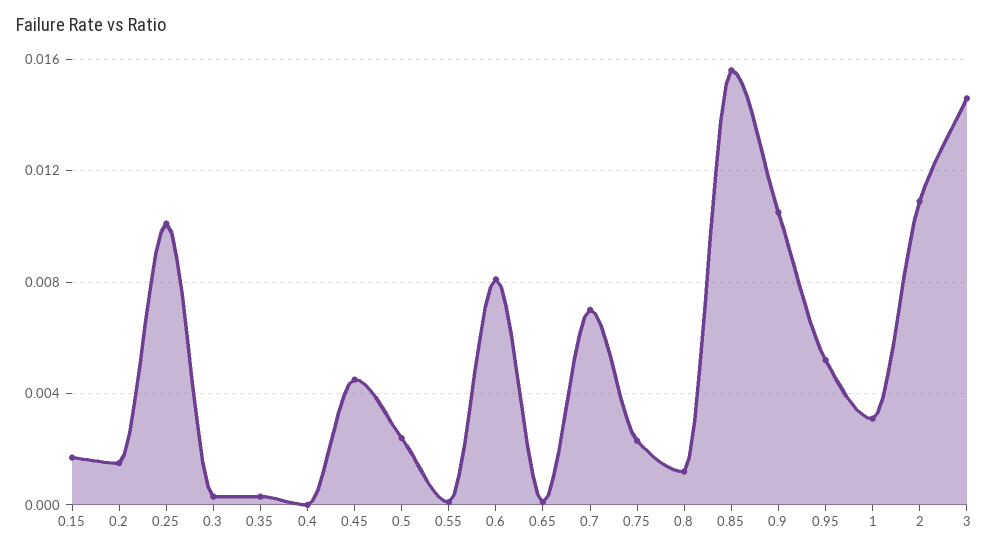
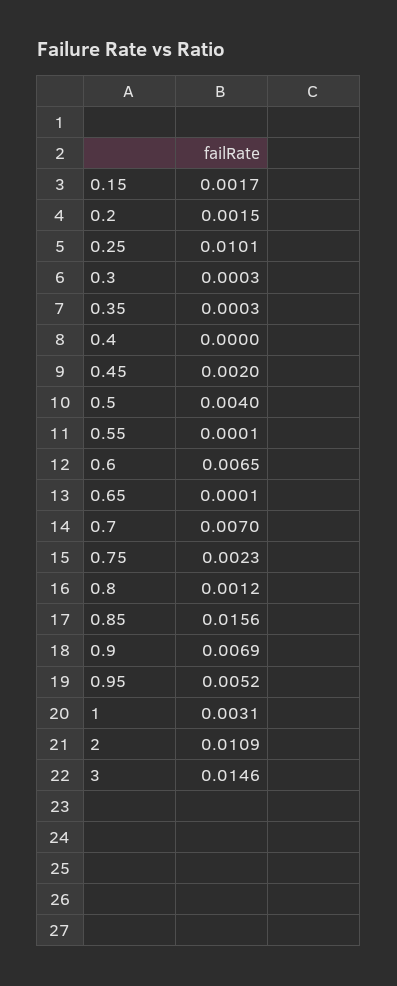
  {
    "0.15": 0.0017,
    "0.2": 0.0015,
    "0.25": 0.0101,
    "0.3": 0.0003,
    "0.35": 0.0003,
    "0.4": 0,
-   "0.45": 0.0045,
+   "0.45": 0.002,
-   "0.5": 0.0025,
+   "0.5": 0.004,
    "0.55": 0.0001,
-   "0.6": 0.008,
+   "0.6": 0.0065,
    "0.65": 0.0001,
    "0.7": 0.007,
    "0.75": 0.0023,
    "0.8": 0.0012,
    "0.85": 0.0156,
-   "0.9": 0.0105,
+   "0.9": 0.0069,
    "0.95": 0.0052,
    "1": 0.0031,
    "2": 0.0109,
    "3": 0.0146
  }

